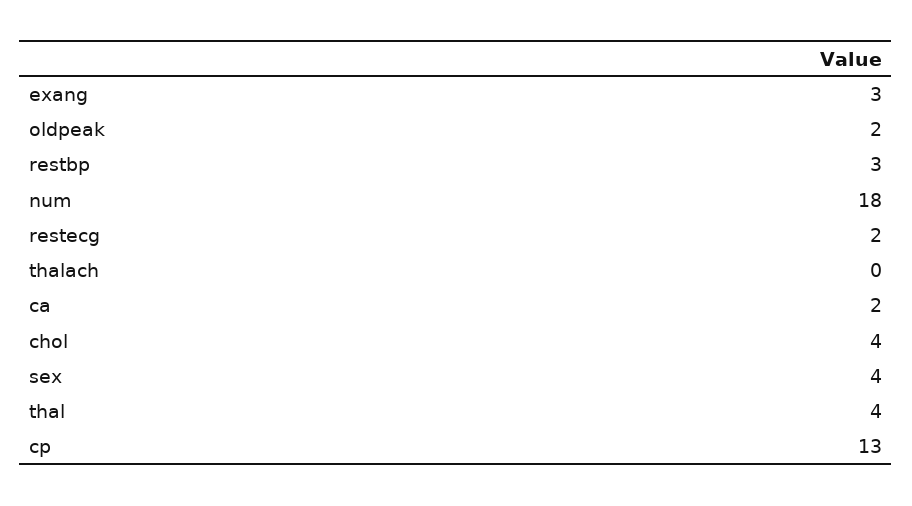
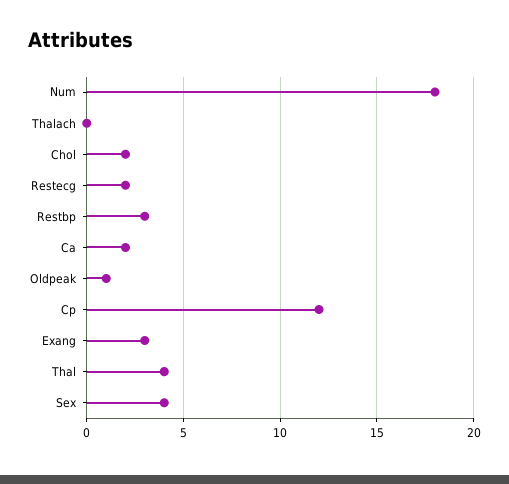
  {
    "exang": 3,
-   "oldpeak": 2,
+   "oldpeak": 1,
    "restbp": 3,
    "num": 18,
    "restecg": 2,
    "thalach": 0,
    "ca": 2,
-   "chol": 4,
+   "chol": 2,
    "sex": 4,
    "thal": 4,
-   "cp": 13
+   "cp": 12
  }

